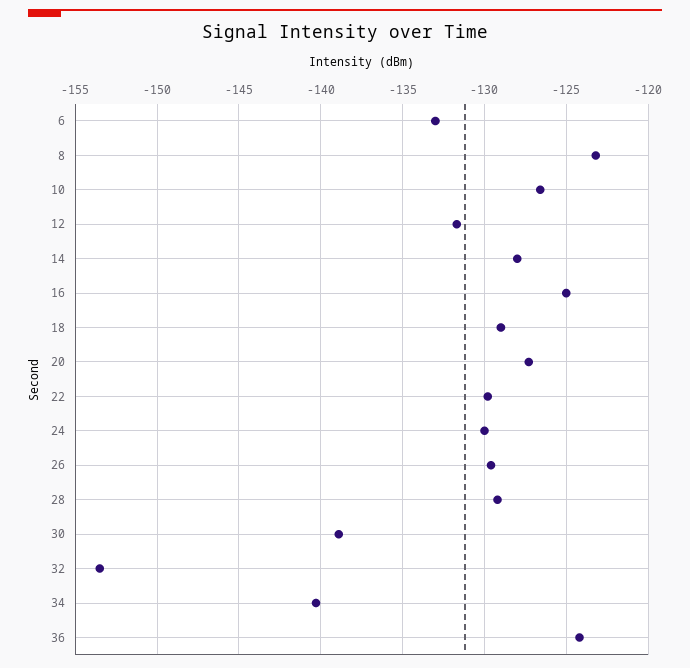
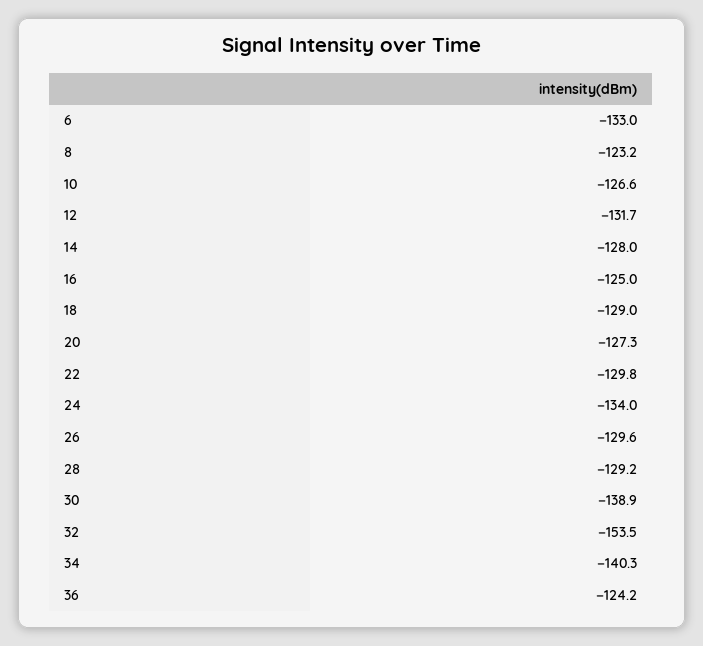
  {
    "6": -133,
    "8": -123.2,
    "10": -126.6,
    "12": -131.7,
    "14": -128,
    "16": -125,
    "18": -129,
    "20": -127.3,
    "22": -129.8,
-   "24": -130,
+   "24": -134,
    "26": -129.6,
    "28": -129.2,
    "30": -138.9,
    "32": -153.5,
    "34": -140.3,
    "36": -124.2
  }

